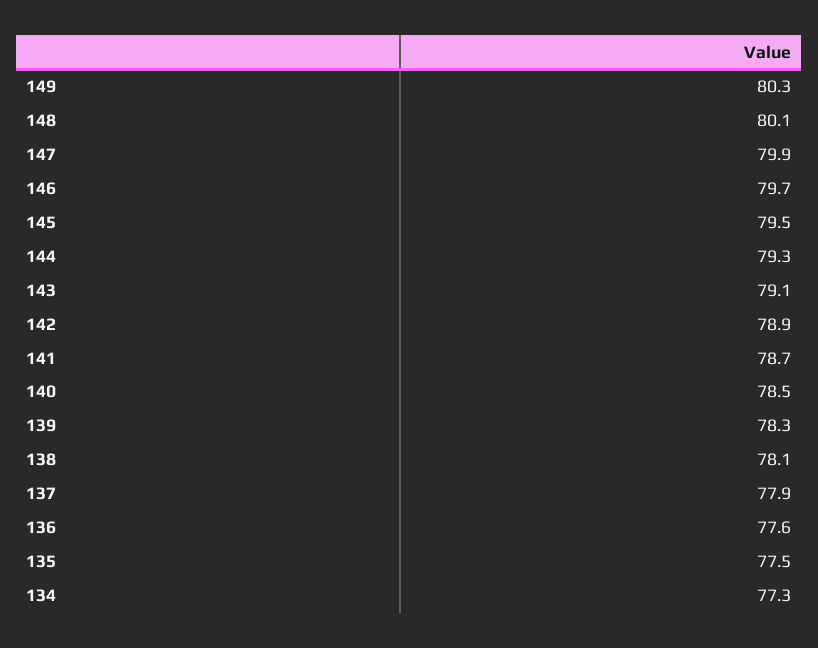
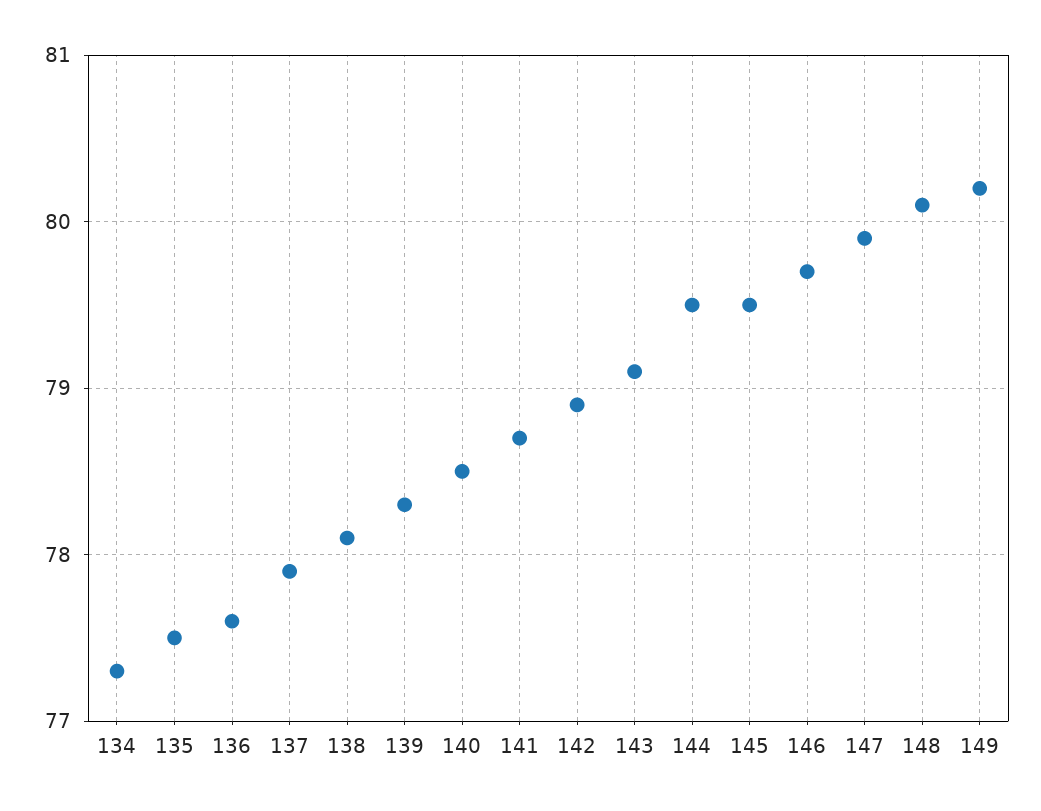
  {
-   "149": 80.3,
+   "149": 80.2,
    "148": 80.1,
    "147": 79.9,
    "146": 79.7,
    "145": 79.5,
-   "144": 79.3,
+   "144": 79.5,
    "143": 79.1,
    "142": 78.9,
    "141": 78.7,
    "140": 78.5,
    "139": 78.3,
    "138": 78.1,
    "137": 77.9,
    "136": 77.6,
    "135": 77.5,
    "134": 77.3
  }

